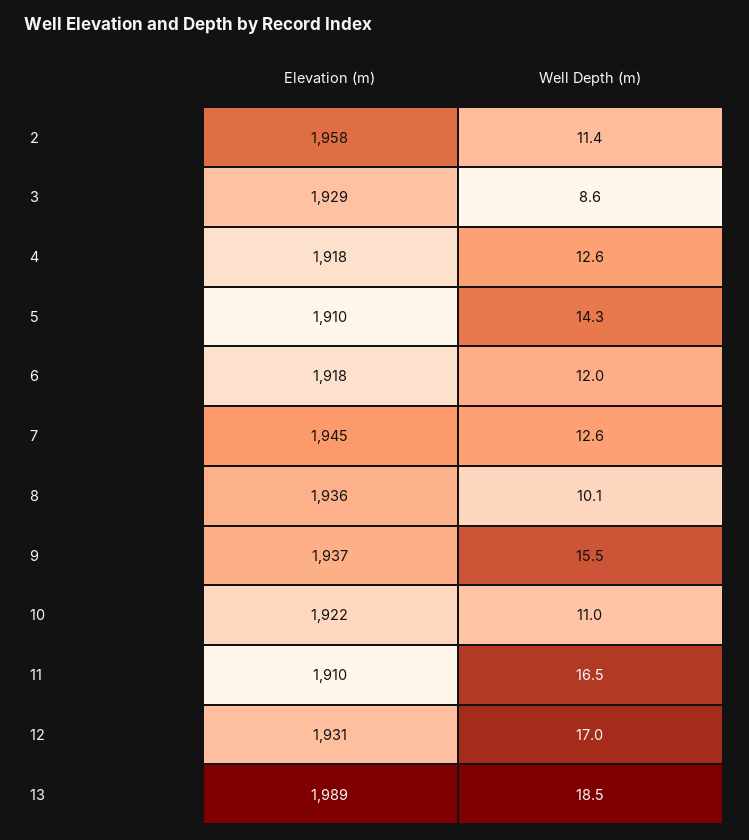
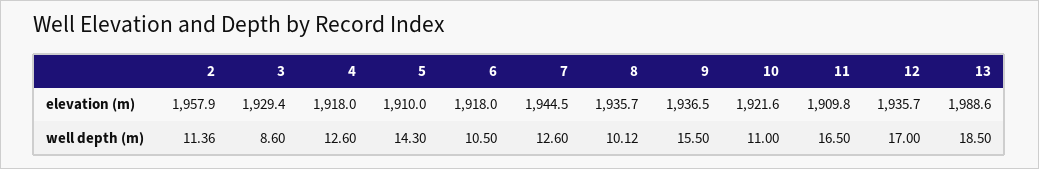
  {
    "Elevation (m)": {
      "2": 1957.9,
      "3": 1929.4,
      "4": 1918,
      "5": 1910,
      "6": 1918,
      "7": 1944.5,
      "8": 1935.7,
      "9": 1936.5,
      "10": 1921.6,
      "11": 1909.8,
-     "12": 1931,
+     "12": 1935.7,
      "13": 1988.6
    },
    "Well Depth (m)": {
      "2": 11.36,
      "3": 8.6,
      "4": 12.6,
      "5": 14.3,
-     "6": 12,
+     "6": 10.5,
      "7": 12.6,
      "8": 10.12,
      "9": 15.5,
      "10": 11,
      "11": 16.5,
      "12": 17,
      "13": 18.5
    }
  }

